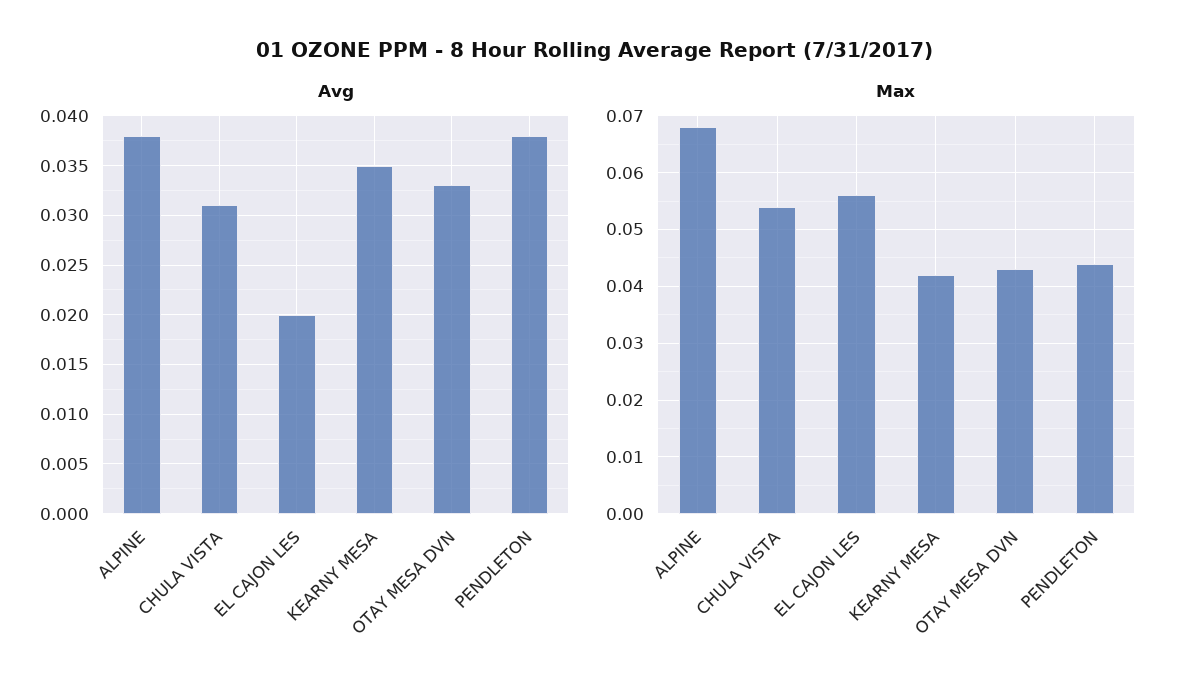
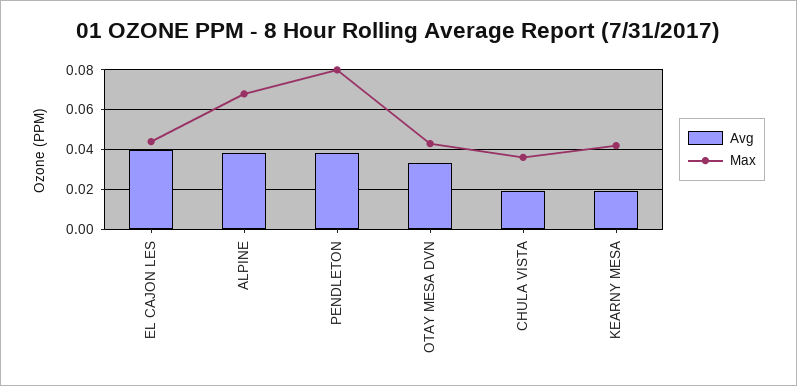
  {
    "Avg": {
      "ALPINE": 0.038,
-     "CHULA VISTA": 0.031,
+     "CHULA VISTA": 0.02,
-     "EL CAJON LES": 0.02,
+     "EL CAJON LES": 0.04,
-     "KEARNY MESA": 0.035,
+     "KEARNY MESA": 0.02,
      "OTAY MESA DVN": 0.033,
      "PENDLETON": 0.038
    },
    "Max": {
      "ALPINE": 0.07,
-     "CHULA VISTA": 0.055,
+     "CHULA VISTA": 0.035,
-     "EL CAJON LES": 0.055,
+     "EL CAJON LES": 0.045,
      "KEARNY MESA": 0.04,
      "OTAY MESA DVN": 0.045,
-     "PENDLETON": 0.045
+     "PENDLETON": 0.08
    }
  }

